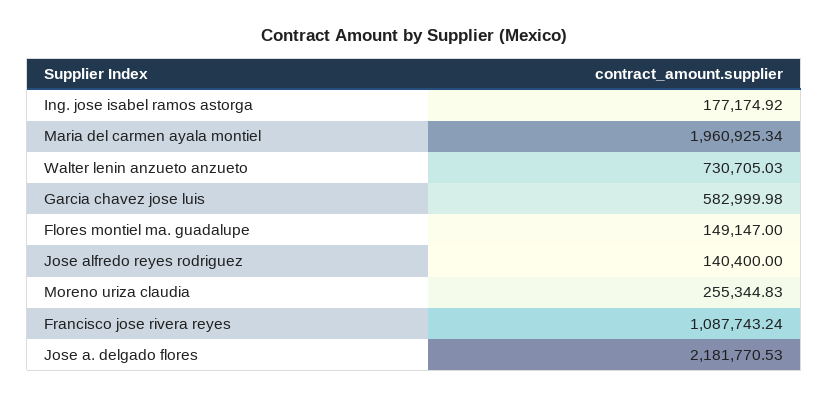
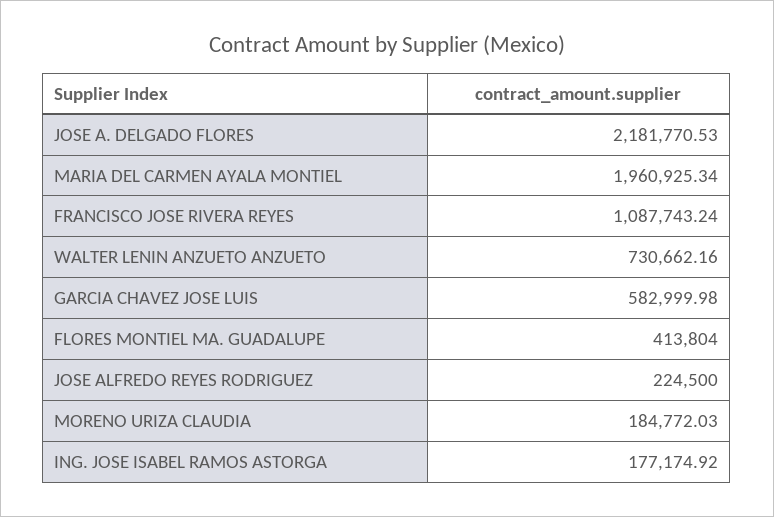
  {
    "Ing. jose isabel ramos astorga": 177174.92,
    "Maria del carmen ayala montiel": 1960925.34,
-   "Walter lenin anzueto anzueto": 730705.03,
+   "Walter lenin anzueto anzueto": 730662.16,
    "Garcia chavez jose luis": 582999.98,
-   "Flores montiel ma. guadalupe": 149147,
+   "Flores montiel ma. guadalupe": 413804,
-   "Jose alfredo reyes rodriguez": 140400,
+   "Jose alfredo reyes rodriguez": 224500,
-   "Moreno uriza claudia": 255344.83,
+   "Moreno uriza claudia": 184772.03,
    "Francisco jose rivera reyes": 1087743.24,
    "Jose a. delgado flores": 2181770.53
  }

